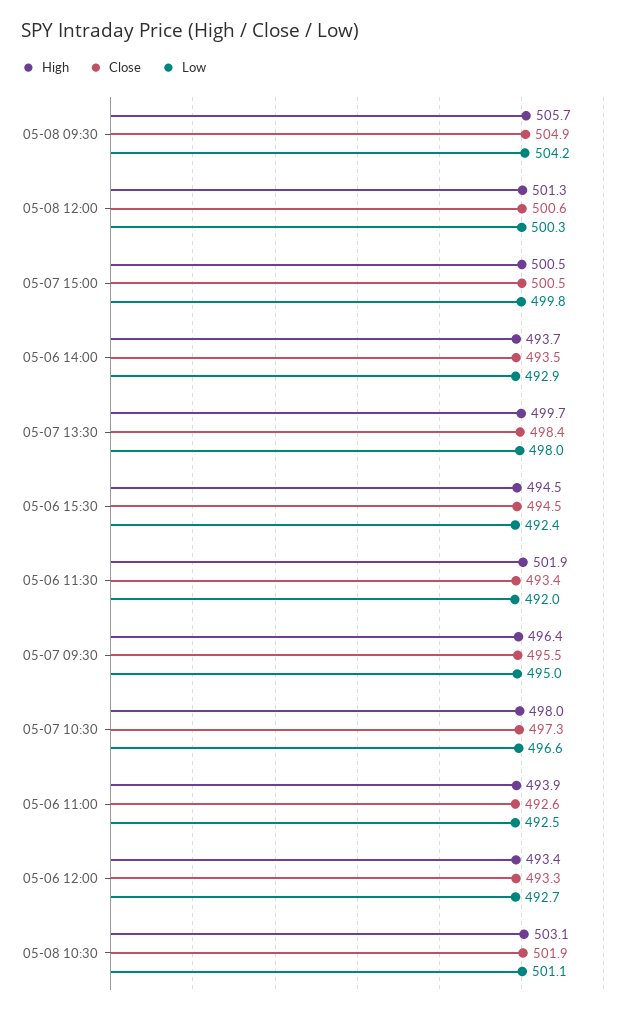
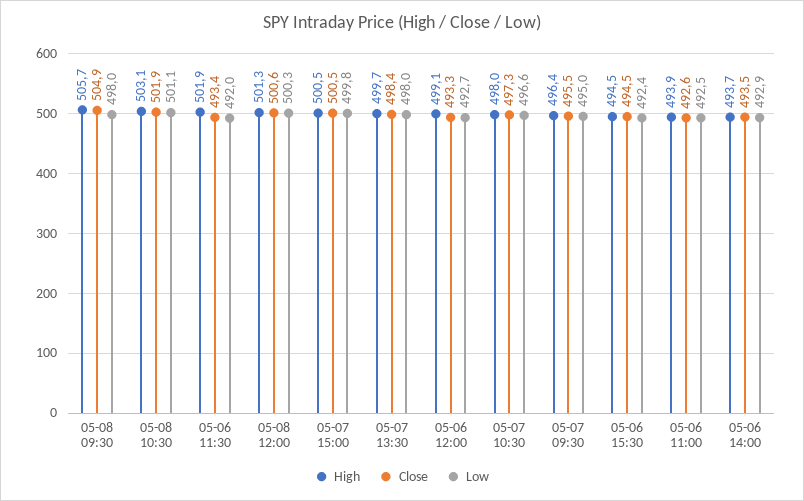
  {
    "High": {
      "05-08 09:30": 505.7,
      "05-08 12:00": 501.3,
      "05-07 15:00": 500.5,
      "05-06 14:00": 493.7,
      "05-07 13:30": 499.7,
      "05-06 15:30": 494.5,
      "05-06 11:30": 501.9,
      "05-07 09:30": 496.4,
      "05-07 10:30": 498,
      "05-06 11:00": 493.9,
-     "05-06 12:00": 493.4,
+     "05-06 12:00": 499.1,
      "05-08 10:30": 503.1
    },
    "Close": {
      "05-08 09:30": 504.9,
      "05-08 12:00": 500.6,
      "05-07 15:00": 500.5,
      "05-06 14:00": 493.5,
      "05-07 13:30": 498.4,
      "05-06 15:30": 494.5,
      "05-06 11:30": 493.4,
      "05-07 09:30": 495.5,
      "05-07 10:30": 497.3,
      "05-06 11:00": 492.6,
      "05-06 12:00": 493.3,
      "05-08 10:30": 501.9
    },
    "Low": {
-     "05-08 09:30": 504.2,
+     "05-08 09:30": 498,
      "05-08 12:00": 500.3,
      "05-07 15:00": 499.8,
      "05-06 14:00": 492.9,
      "05-07 13:30": 498,
      "05-06 15:30": 492.4,
      "05-06 11:30": 492,
      "05-07 09:30": 495,
      "05-07 10:30": 496.6,
      "05-06 11:00": 492.5,
      "05-06 12:00": 492.7,
      "05-08 10:30": 501.1
    }
  }

